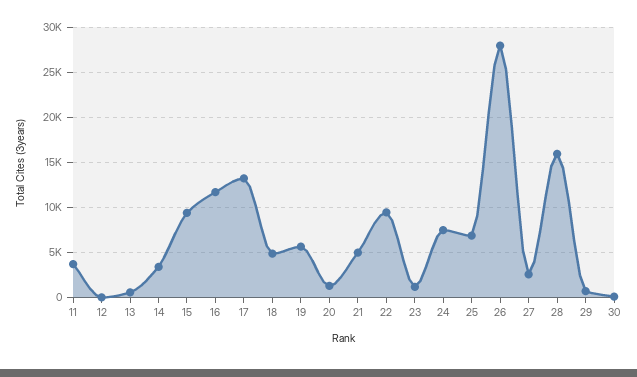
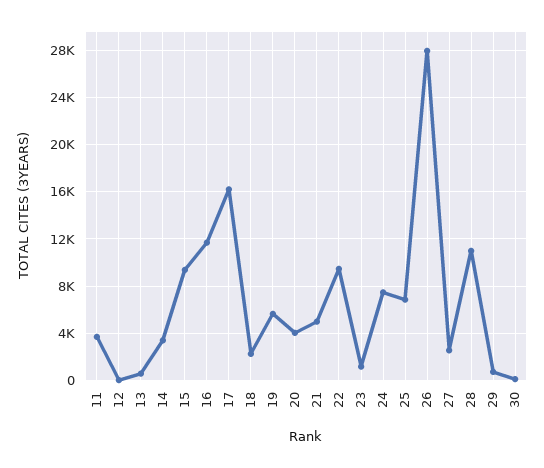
  {
    "11": 4000,
    "12": 0,
    "13": 1000,
    "14": 3000,
    "15": 9000,
    "16": 12000,
-   "17": 13000,
+   "17": 16000,
-   "18": 5000,
+   "18": 2000,
    "19": 6000,
-   "20": 1000,
+   "20": 4000,
    "21": 5000,
    "22": 9000,
    "23": 1000,
    "24": 7000,
    "25": 7000,
    "26": 28000,
    "27": 3000,
-   "28": 16000,
+   "28": 11000,
    "29": 1000,
    "30": 0
  }

